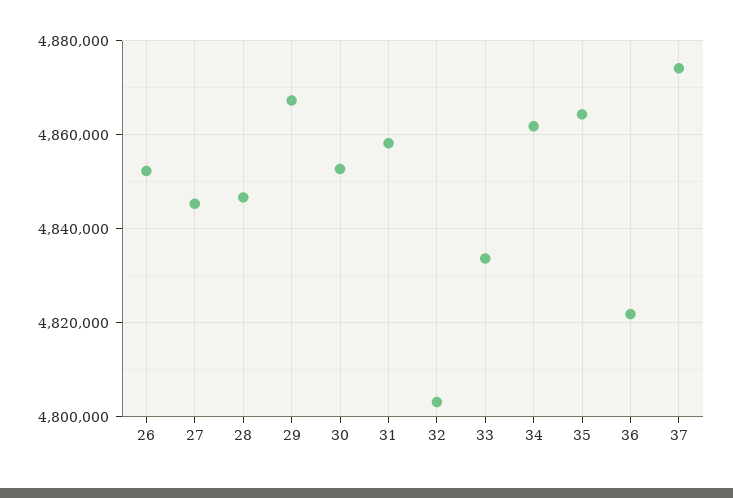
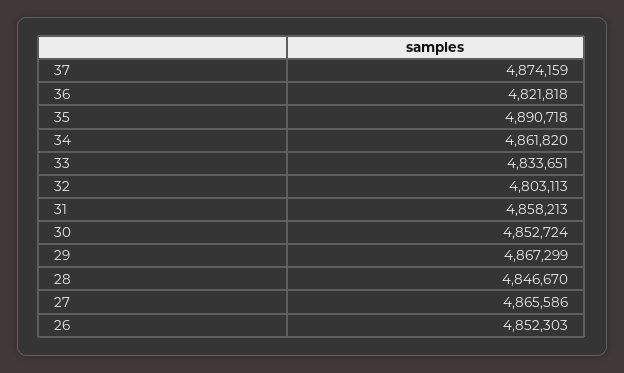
  {
    "26": 4852303,
-   "27": 4846000,
+   "27": 4865586,
    "28": 4846670,
    "29": 4867299,
    "30": 4852724,
    "31": 4858213,
    "32": 4803113,
    "33": 4833651,
    "34": 4861820,
-   "35": 4864000,
+   "35": 4890718,
    "36": 4821818,
    "37": 4874159
  }

